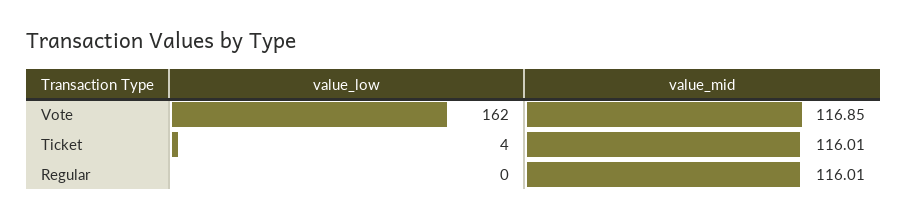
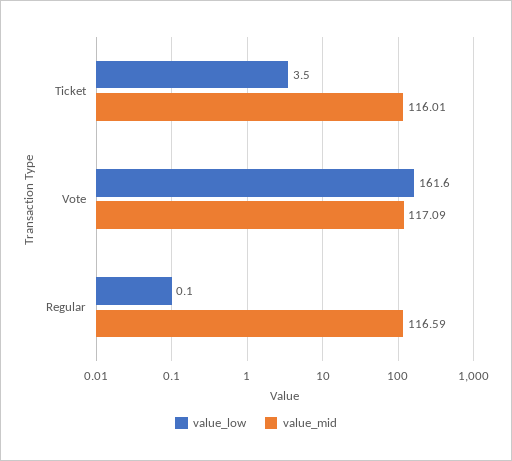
  {
    "value_low": {
      "Vote": 161.6,
      "Ticket": 3.5,
      "Regular": 0.1
    },
    "value_mid": {
-     "Vote": 116.85,
+     "Vote": 117.09,
      "Ticket": 116.01,
-     "Regular": 116.01
+     "Regular": 116.59
    }
  }

